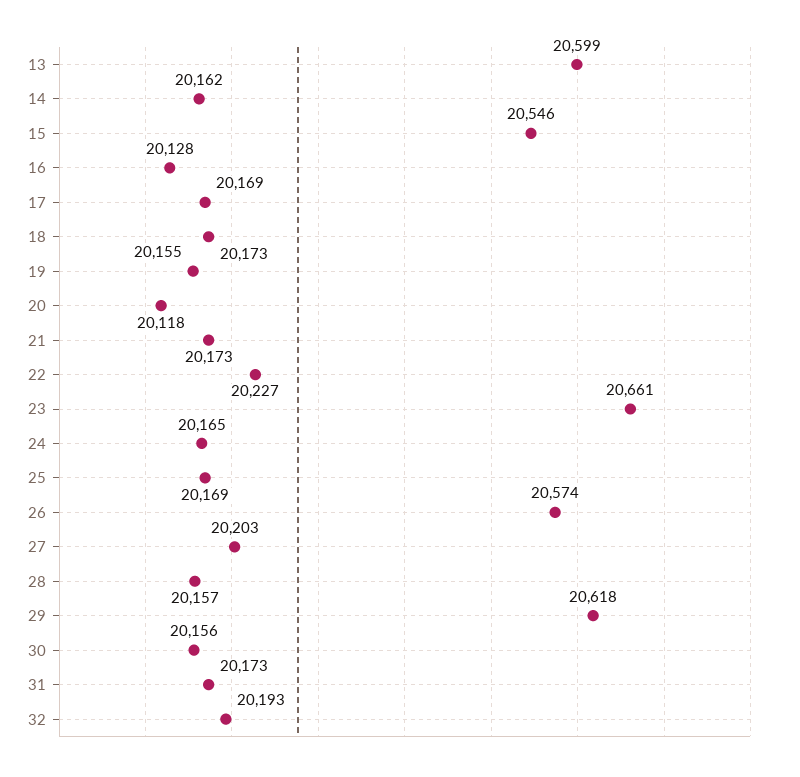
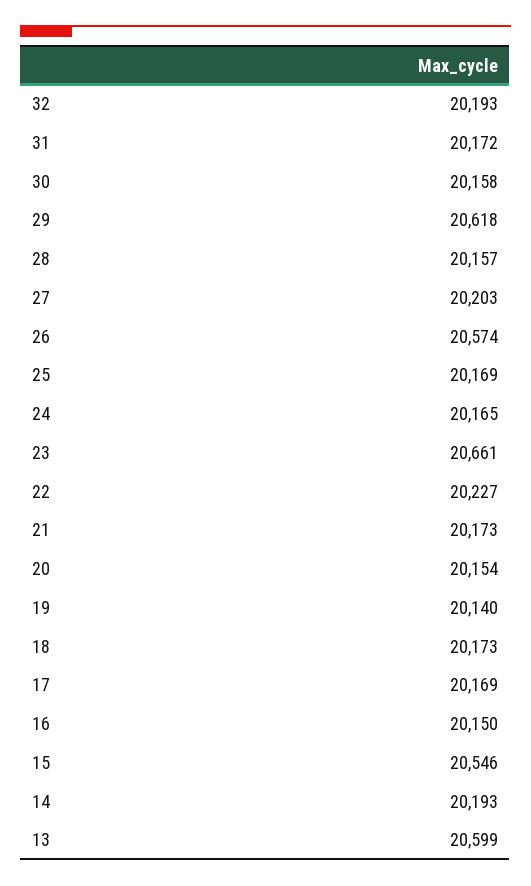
  {
    "13": 20599,
-   "14": 20162,
+   "14": 20193,
    "15": 20546,
-   "16": 20128,
+   "16": 20150,
    "17": 20169,
    "18": 20173,
-   "19": 20155,
+   "19": 20140,
-   "20": 20118,
+   "20": 20154,
    "21": 20173,
    "22": 20227,
    "23": 20661,
    "24": 20165,
    "25": 20169,
    "26": 20574,
    "27": 20203,
    "28": 20157,
    "29": 20618,
-   "30": 20156,
+   "30": 20158,
-   "31": 20173,
+   "31": 20172,
    "32": 20193
  }

